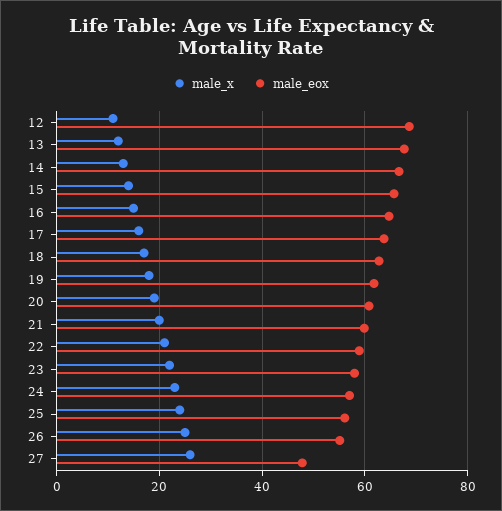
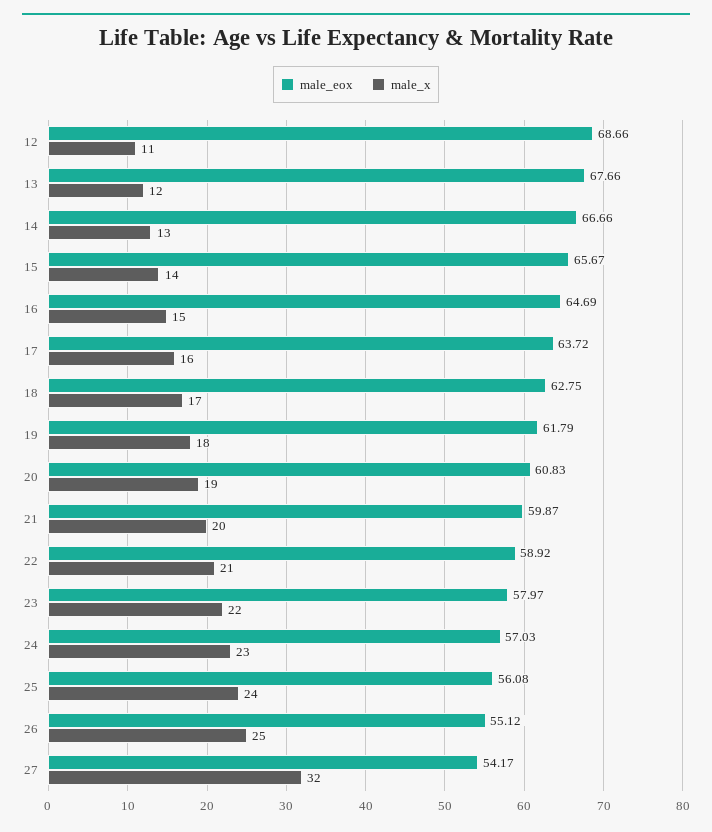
  {
    "male_x": {
      "12": 11,
      "13": 12,
      "14": 13,
      "15": 14,
      "16": 15,
      "17": 16,
      "18": 17,
      "19": 18,
      "20": 19,
      "21": 20,
      "22": 21,
      "23": 22,
      "24": 23,
      "25": 24,
      "26": 25,
-     "27": 26
+     "27": 32
    },
    "male_eox": {
      "12": 68.66,
      "13": 67.66,
      "14": 66.66,
      "15": 65.67,
      "16": 64.69,
      "17": 63.72,
      "18": 62.75,
      "19": 61.79,
      "20": 60.83,
      "21": 59.87,
      "22": 58.92,
      "23": 57.97,
      "24": 57.03,
      "25": 56.08,
      "26": 55.12,
-     "27": 48
+     "27": 54.17
    }
  }

